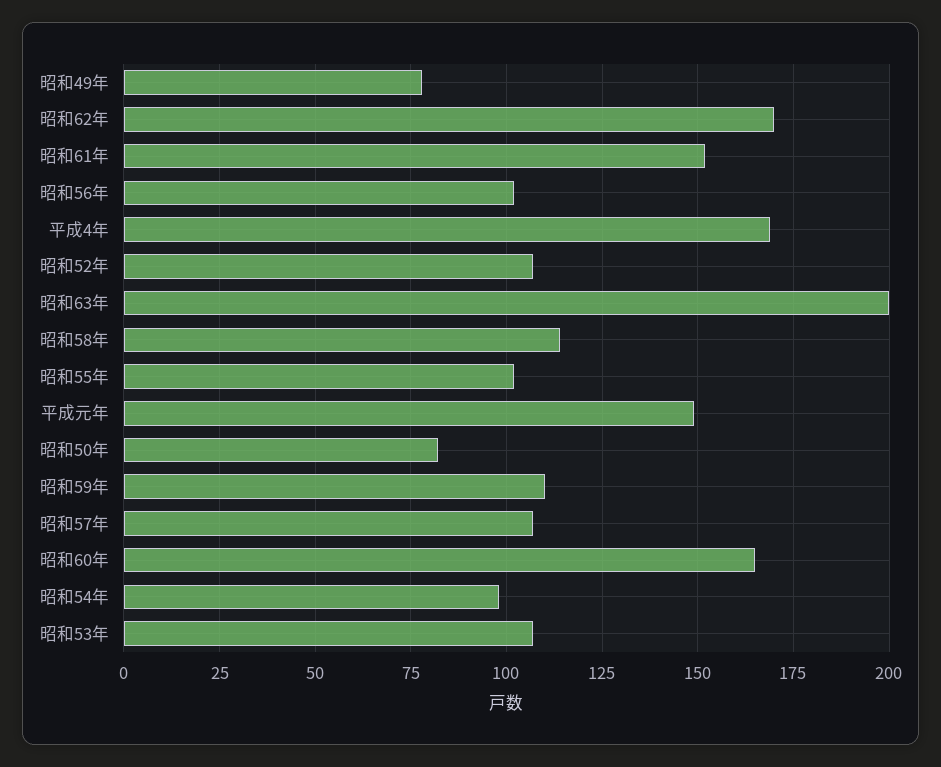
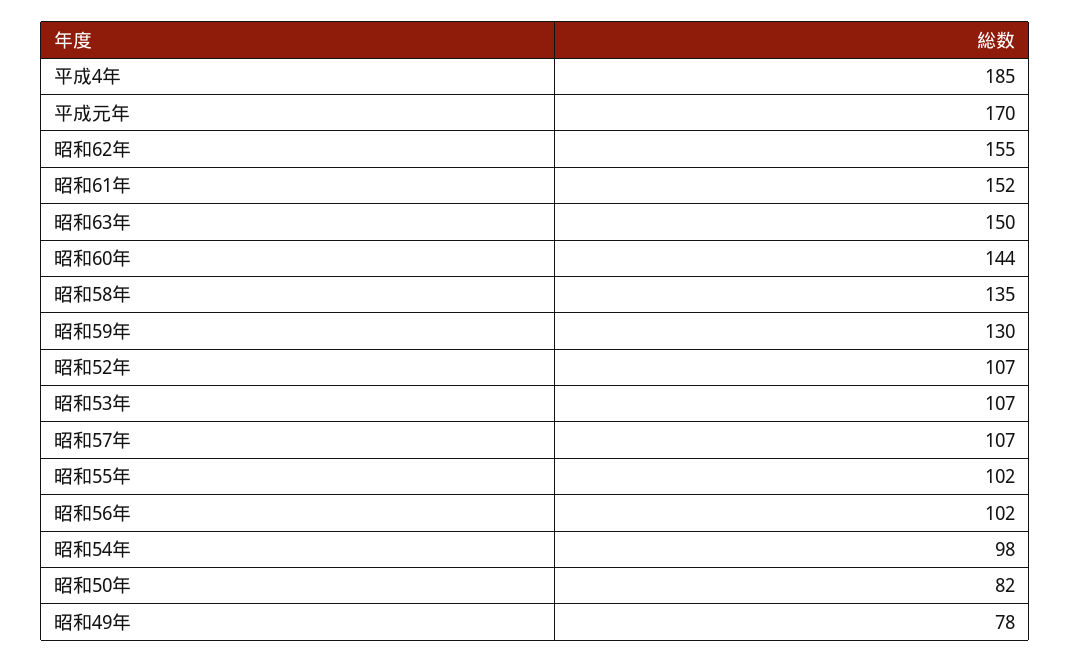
  {
    "昭和49年": 78,
-   "昭和62年": 170,
+   "昭和62年": 155,
    "昭和61年": 152,
    "昭和56年": 102,
-   "平成4年": 170,
+   "平成4年": 185,
    "昭和52年": 107,
-   "昭和63年": 200,
+   "昭和63年": 150,
-   "昭和58年": 115,
+   "昭和58年": 135,
    "昭和55年": 102,
-   "平成元年": 150,
+   "平成元年": 170,
    "昭和50年": 82,
-   "昭和59年": 110,
+   "昭和59年": 130,
    "昭和57年": 107,
-   "昭和60年": 165,
+   "昭和60年": 144,
    "昭和54年": 98,
    "昭和53年": 107
  }

